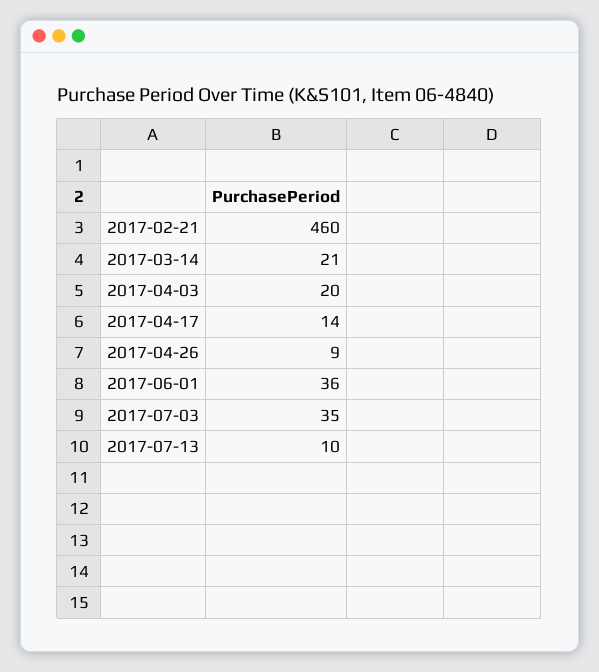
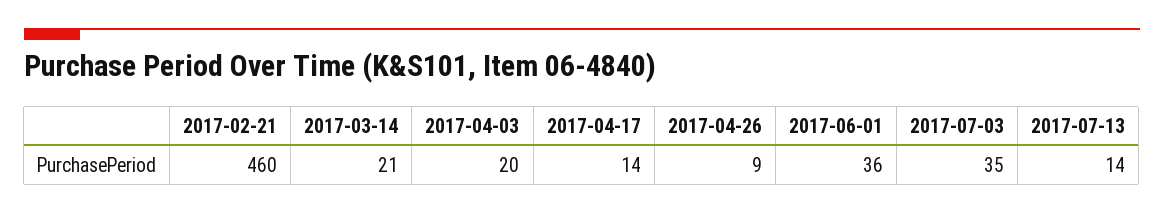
  {
    "2017-02-21": 460,
    "2017-03-14": 21,
    "2017-04-03": 20,
    "2017-04-17": 14,
    "2017-04-26": 9,
    "2017-06-01": 36,
    "2017-07-03": 35,
-   "2017-07-13": 10
+   "2017-07-13": 14
  }

